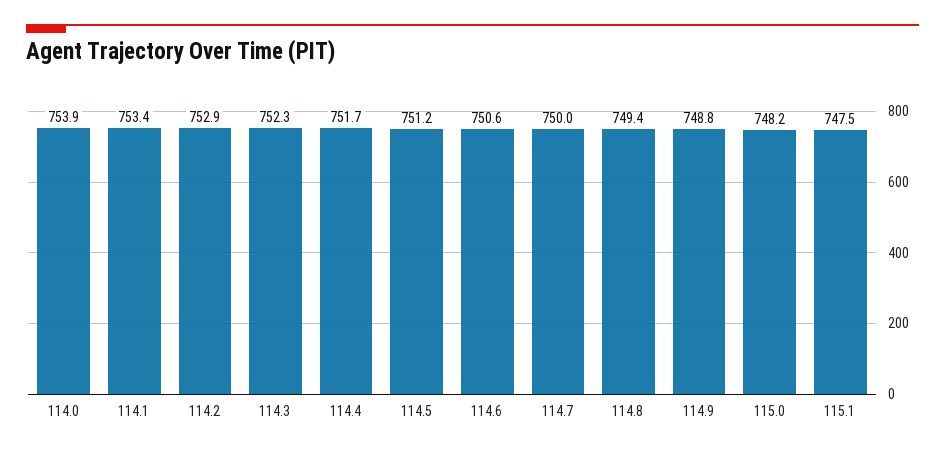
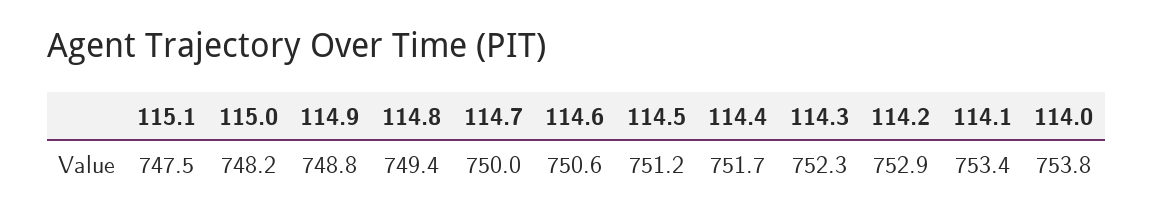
  {
-   "114.0": 753.9,
+   "114.0": 753.8,
    "114.1": 753.4,
    "114.2": 752.9,
    "114.3": 752.3,
    "114.4": 751.7,
    "114.5": 751.2,
    "114.6": 750.6,
    "114.7": 750,
    "114.8": 749.4,
    "114.9": 748.8,
    "115.0": 748.2,
    "115.1": 747.5
  }

